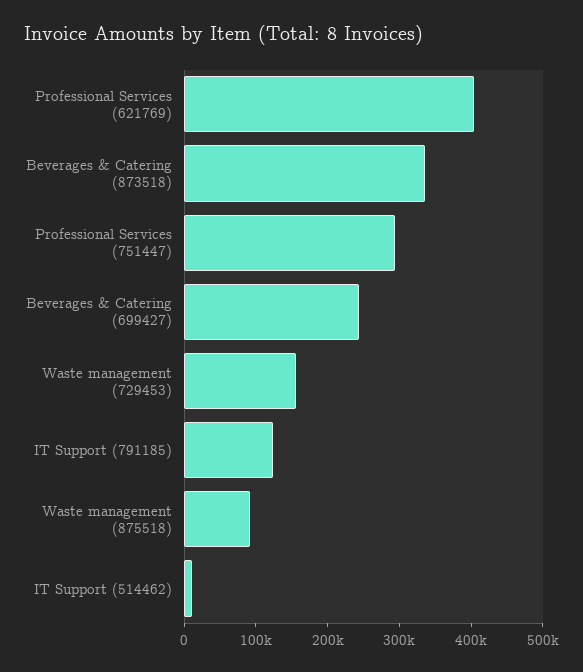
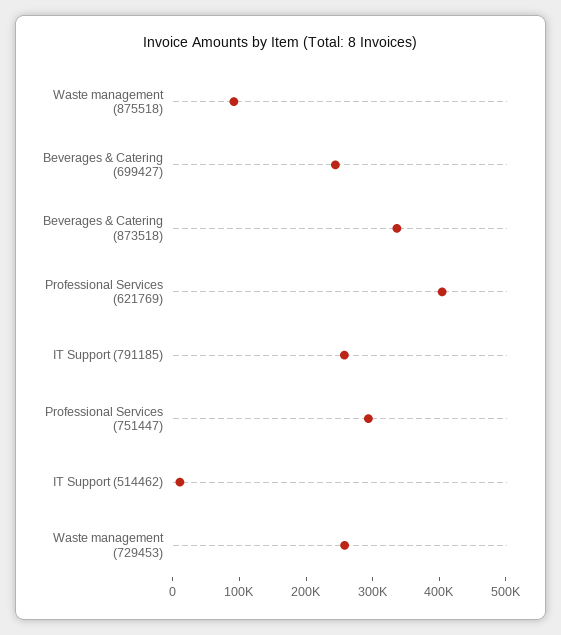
  {
    "Professional Services (621769)": 400000,
    "Beverages & Catering (873518)": 340000,
    "Professional Services (751447)": 300000,
    "Beverages & Catering (699427)": 240000,
-   "Waste management (729453)": 160000,
+   "Waste management (729453)": 260000,
-   "IT Support (791185)": 120000,
+   "IT Support (791185)": 260000,
    "Waste management (875518)": 100000,
    "IT Support (514462)": 20000
  }

